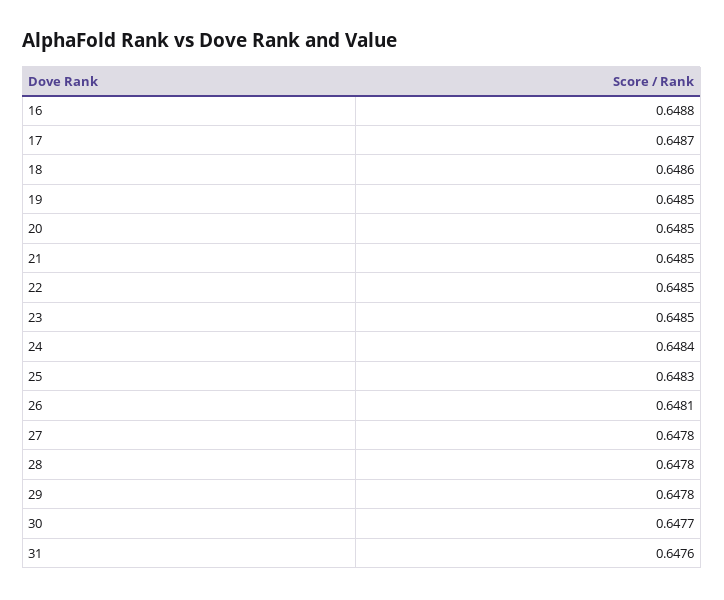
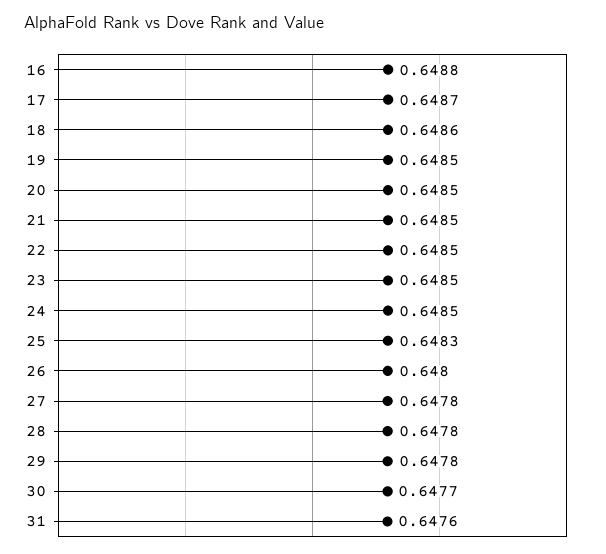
  {
    "16": 0.6488,
    "17": 0.6487,
    "18": 0.6486,
    "19": 0.6485,
    "20": 0.6485,
    "21": 0.6485,
    "22": 0.6485,
    "23": 0.6485,
-   "24": 0.6484,
+   "24": 0.6485,
    "25": 0.6483,
-   "26": 0.6481,
+   "26": 0.648,
    "27": 0.6478,
    "28": 0.6478,
    "29": 0.6478,
    "30": 0.6477,
    "31": 0.6476
  }

